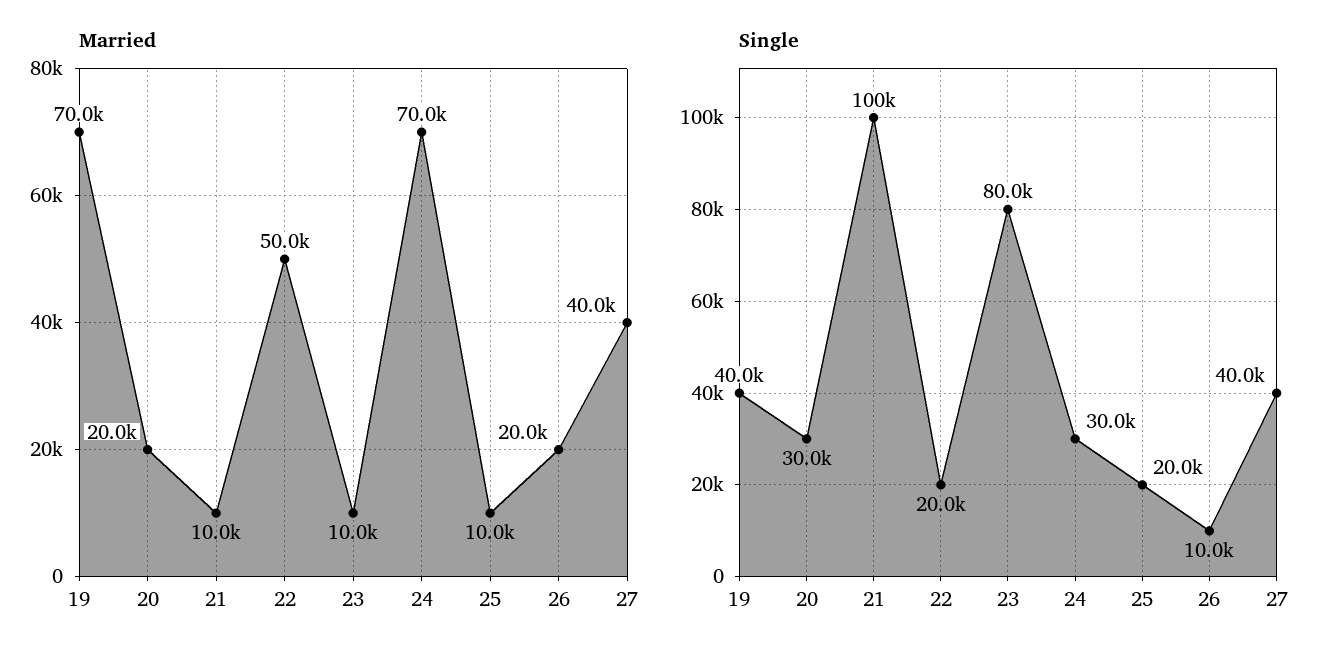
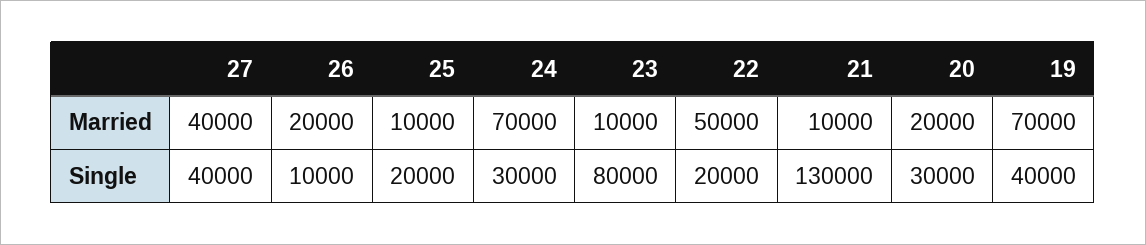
  {
    "Married": {
      "19": 70000,
      "20": 20000,
      "21": 10000,
      "22": 50000,
      "23": 10000,
      "24": 70000,
      "25": 10000,
      "26": 20000,
      "27": 40000
    },
    "Single": {
      "19": 40000,
      "20": 30000,
-     "21": 100000,
+     "21": 130000,
      "22": 20000,
      "23": 80000,
      "24": 30000,
      "25": 20000,
      "26": 10000,
      "27": 40000
    }
  }

